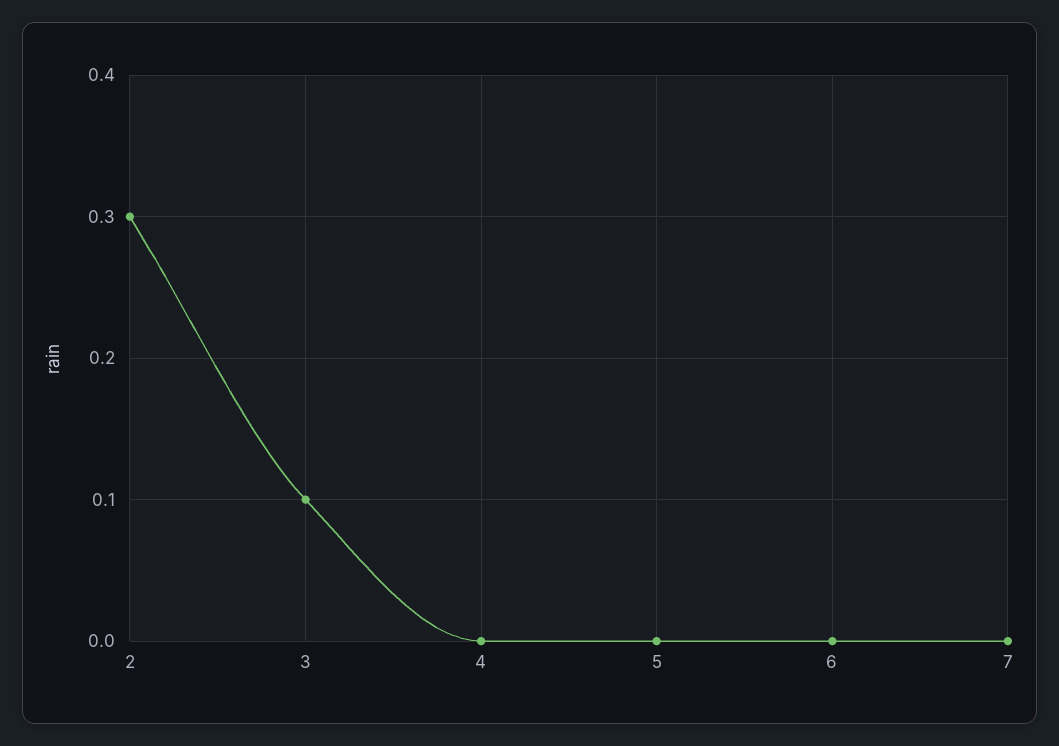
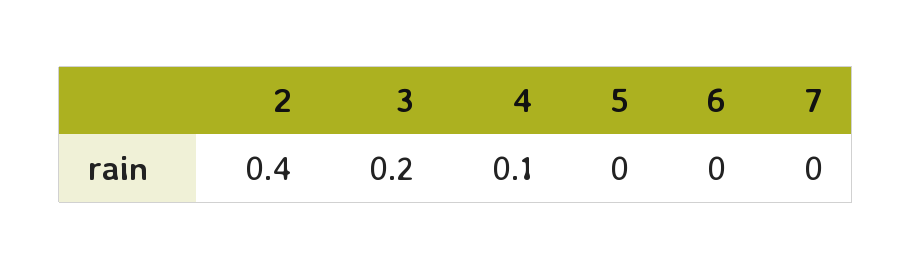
  {
-   "2": 0.3,
+   "2": 0.4,
-   "3": 0.1,
+   "3": 0.2,
-   "4": 0,
+   "4": 0.1,
    "5": 0,
    "6": 0,
    "7": 0
  }

